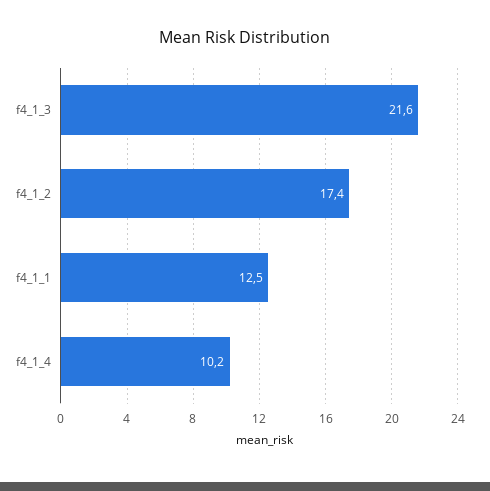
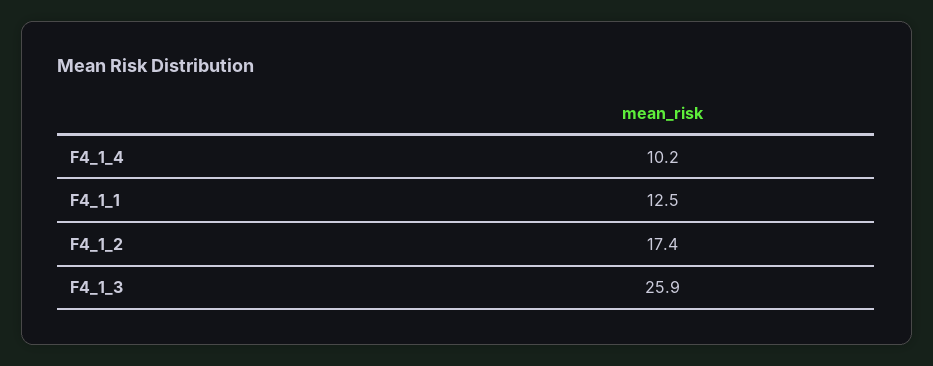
  {
-   "f4_1_3": 21.6,
+   "f4_1_3": 25.9,
    "f4_1_2": 17.4,
    "f4_1_1": 12.5,
    "f4_1_4": 10.2
  }

